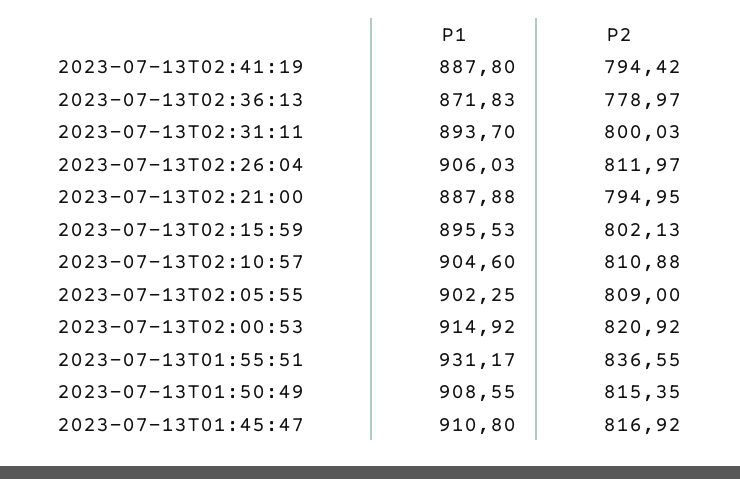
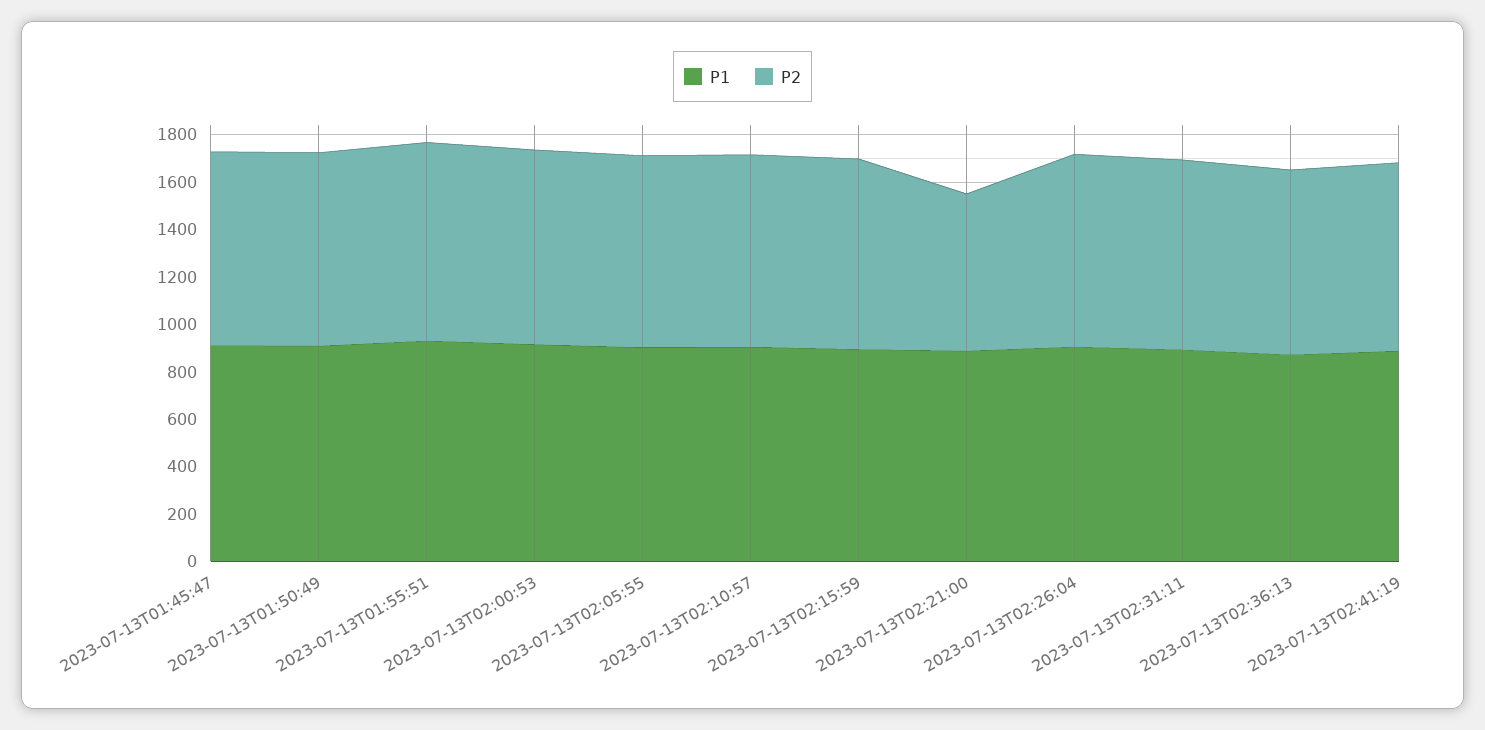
  {
    "P1": {
      "2023-07-13T02:41:19": 887.8,
      "2023-07-13T02:36:13": 871.83,
      "2023-07-13T02:31:11": 893.7,
      "2023-07-13T02:26:04": 906.03,
      "2023-07-13T02:21:00": 887.88,
      "2023-07-13T02:15:59": 895.53,
      "2023-07-13T02:10:57": 904.6,
      "2023-07-13T02:05:55": 902.25,
      "2023-07-13T02:00:53": 914.92,
      "2023-07-13T01:55:51": 931.17,
      "2023-07-13T01:50:49": 908.55,
      "2023-07-13T01:45:47": 910.8
    },
    "P2": {
      "2023-07-13T02:41:19": 794.42,
      "2023-07-13T02:36:13": 778.97,
      "2023-07-13T02:31:11": 800.03,
      "2023-07-13T02:26:04": 811.97,
-     "2023-07-13T02:21:00": 794.95,
+     "2023-07-13T02:21:00": 650,
      "2023-07-13T02:15:59": 802.13,
      "2023-07-13T02:10:57": 810.88,
      "2023-07-13T02:05:55": 809,
      "2023-07-13T02:00:53": 820.92,
      "2023-07-13T01:55:51": 836.55,
      "2023-07-13T01:50:49": 815.35,
      "2023-07-13T01:45:47": 816.92
    }
  }

